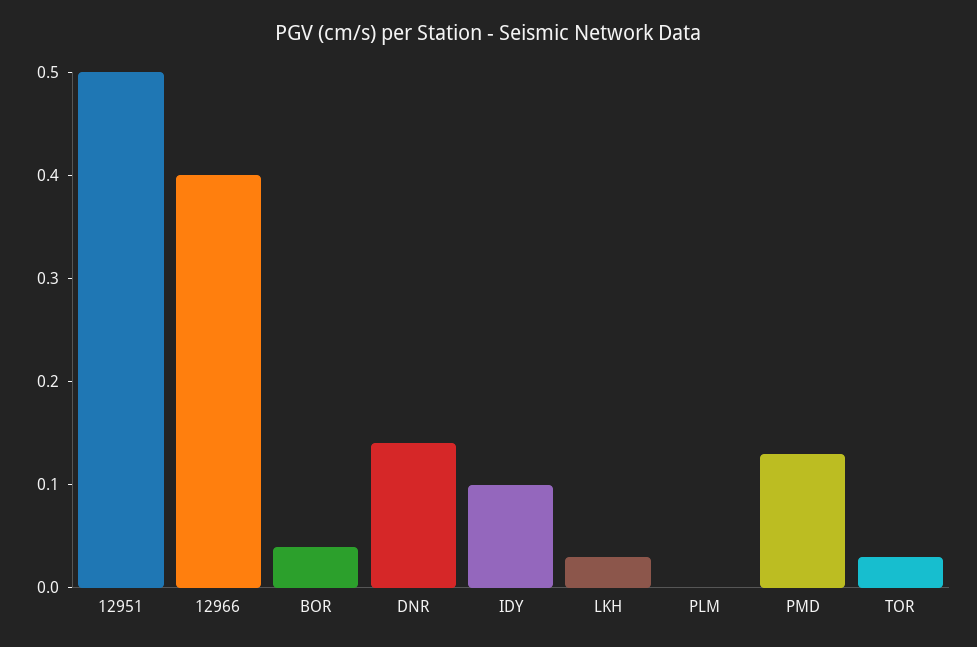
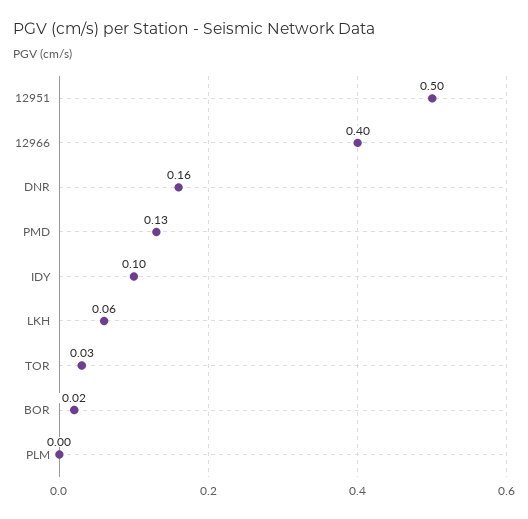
  {
    "12951": 0.5,
    "12966": 0.4,
-   "BOR": 0.04,
+   "BOR": 0.02,
-   "DNR": 0.14,
+   "DNR": 0.16,
    "IDY": 0.1,
-   "LKH": 0.03,
+   "LKH": 0.06,
    "PLM": 0,
    "PMD": 0.13,
    "TOR": 0.03
  }

